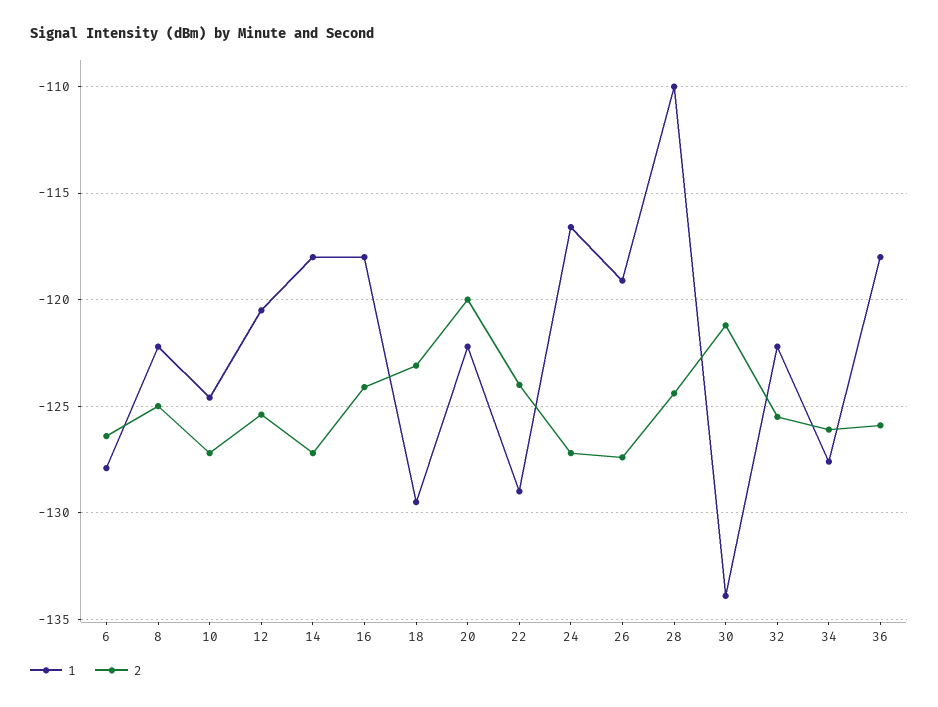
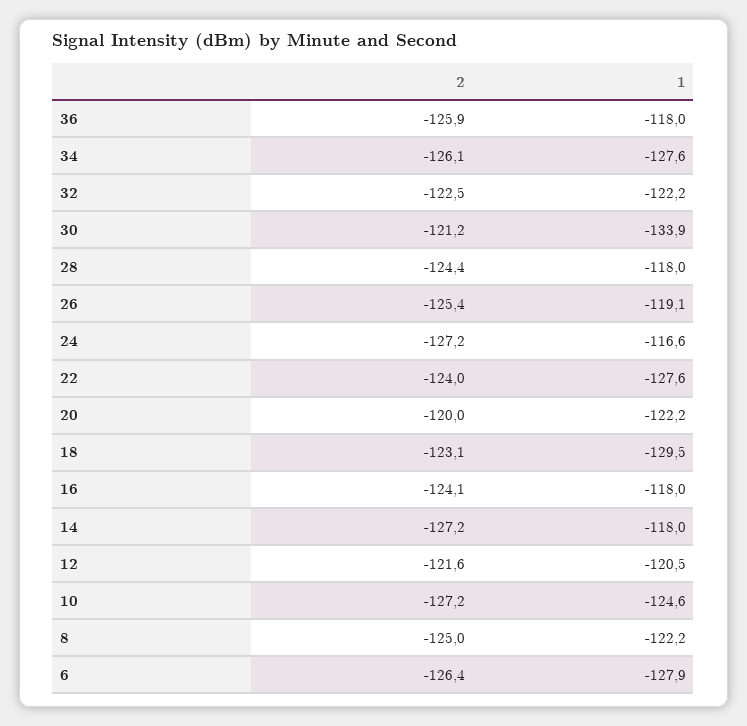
  {
    "1": {
      "6": -127.9,
      "8": -122.2,
      "10": -124.6,
      "12": -120.5,
      "14": -118,
      "16": -118,
      "18": -129.5,
      "20": -122.2,
-     "22": -129,
+     "22": -127.6,
      "24": -116.6,
      "26": -119.1,
-     "28": -110,
+     "28": -118,
      "30": -133.9,
      "32": -122.2,
      "34": -127.6,
      "36": -118
    },
    "2": {
      "6": -126.4,
      "8": -125,
      "10": -127.2,
-     "12": -125.5,
+     "12": -121.6,
      "14": -127.2,
      "16": -124.1,
      "18": -123.1,
      "20": -120,
      "22": -124,
      "24": -127.2,
-     "26": -127.5,
+     "26": -125.4,
      "28": -124.4,
      "30": -121.2,
-     "32": -125.5,
+     "32": -122.5,
      "34": -126.1,
      "36": -125.9
    }
  }

